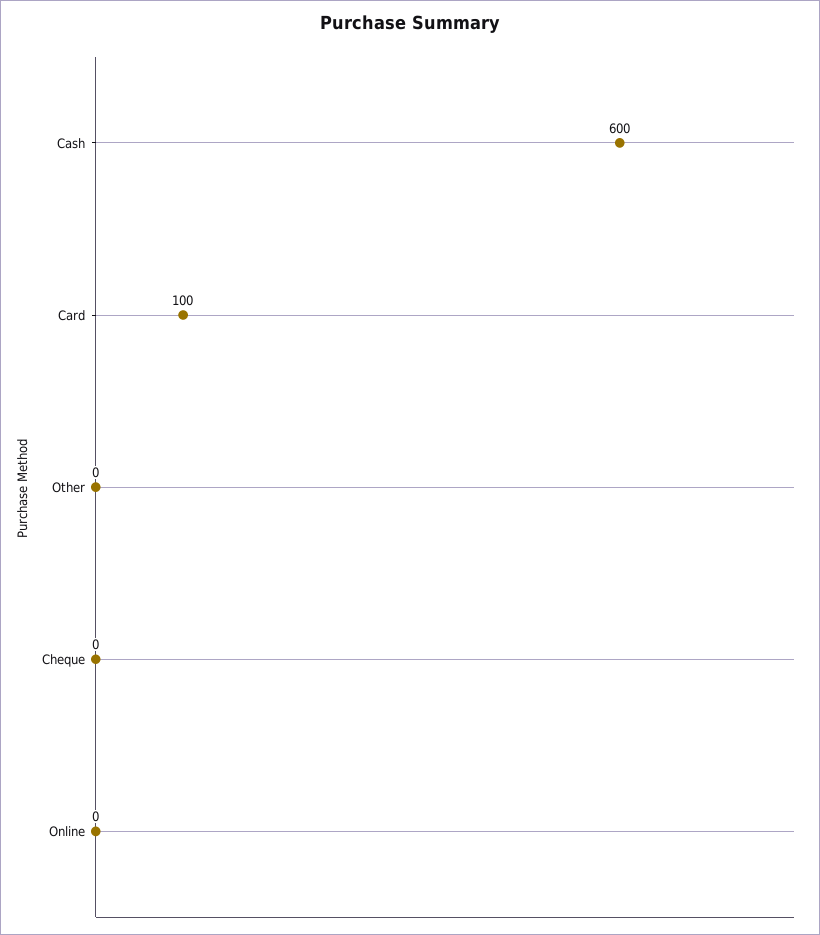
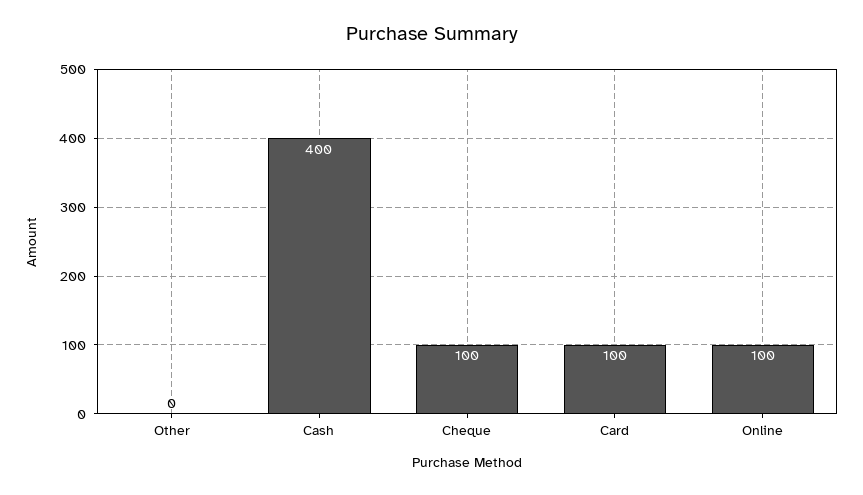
  {
-   "Cash": 600,
+   "Cash": 400,
    "Card": 100,
    "Other": 0,
-   "Cheque": 0,
+   "Cheque": 100,
-   "Online": 0
+   "Online": 100
  }

